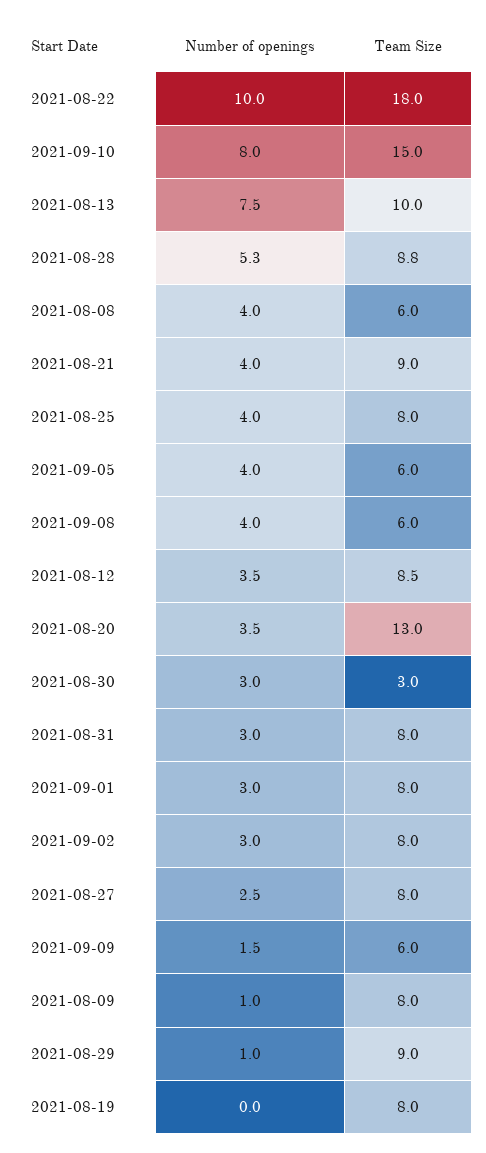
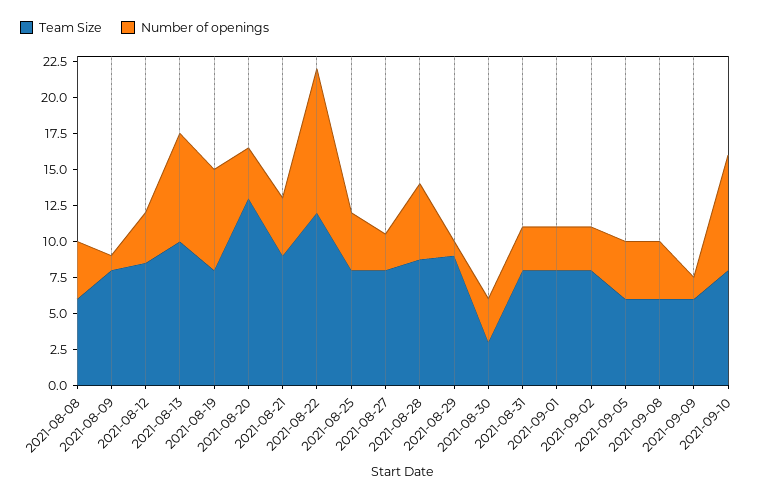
  {
    "Number of openings": {
      "2021-08-22": 10,
      "2021-09-10": 8,
      "2021-08-13": 7.5,
      "2021-08-28": 5.3,
      "2021-08-08": 4,
      "2021-08-21": 4,
      "2021-08-25": 4,
      "2021-09-05": 4,
      "2021-09-08": 4,
      "2021-08-12": 3.5,
      "2021-08-20": 3.5,
      "2021-08-30": 3,
      "2021-08-31": 3,
      "2021-09-01": 3,
      "2021-09-02": 3,
      "2021-08-27": 2.5,
      "2021-09-09": 1.5,
      "2021-08-09": 1,
      "2021-08-29": 1,
-     "2021-08-19": 0
+     "2021-08-19": 7.5
    },
    "Team Size": {
-     "2021-08-22": 18,
+     "2021-08-22": 12.5,
-     "2021-09-10": 15,
+     "2021-09-10": 7.5,
      "2021-08-13": 10,
      "2021-08-28": 8.8,
      "2021-08-08": 6,
      "2021-08-21": 9,
      "2021-08-25": 8,
      "2021-09-05": 6,
      "2021-09-08": 6,
      "2021-08-12": 8.5,
      "2021-08-20": 13,
      "2021-08-30": 3,
      "2021-08-31": 8,
      "2021-09-01": 8,
      "2021-09-02": 8,
      "2021-08-27": 8,
      "2021-09-09": 6,
      "2021-08-09": 8,
      "2021-08-29": 9,
      "2021-08-19": 8
    }
  }

